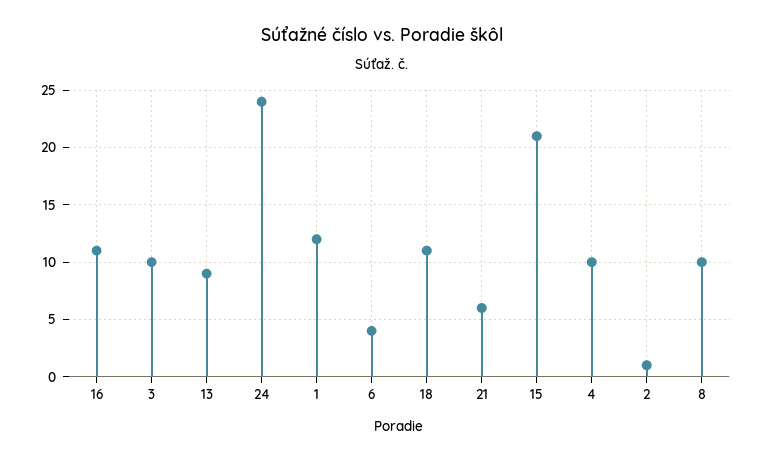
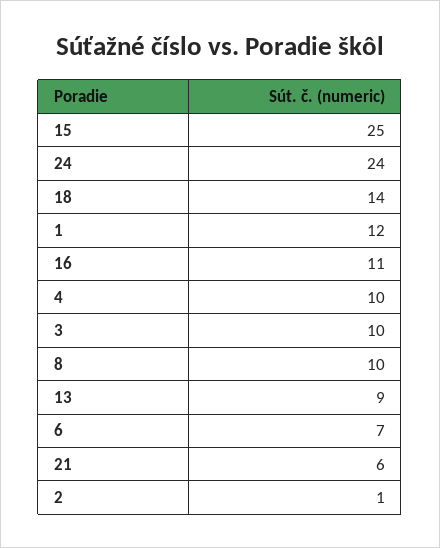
  {
    "16": 11,
    "3": 10,
    "13": 9,
    "24": 24,
    "1": 12,
-   "6": 4,
+   "6": 7,
-   "18": 11,
+   "18": 14,
    "21": 6,
-   "15": 21,
+   "15": 25,
    "4": 10,
    "2": 1,
    "8": 10
  }

